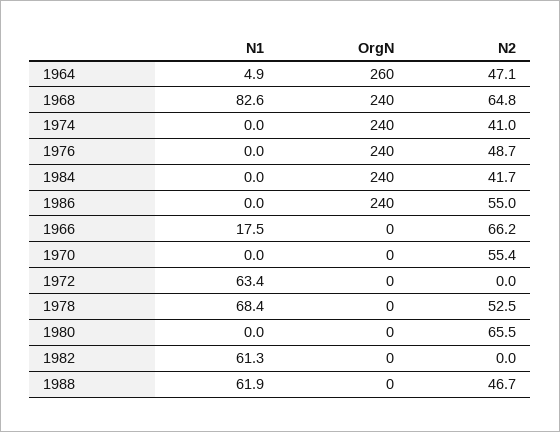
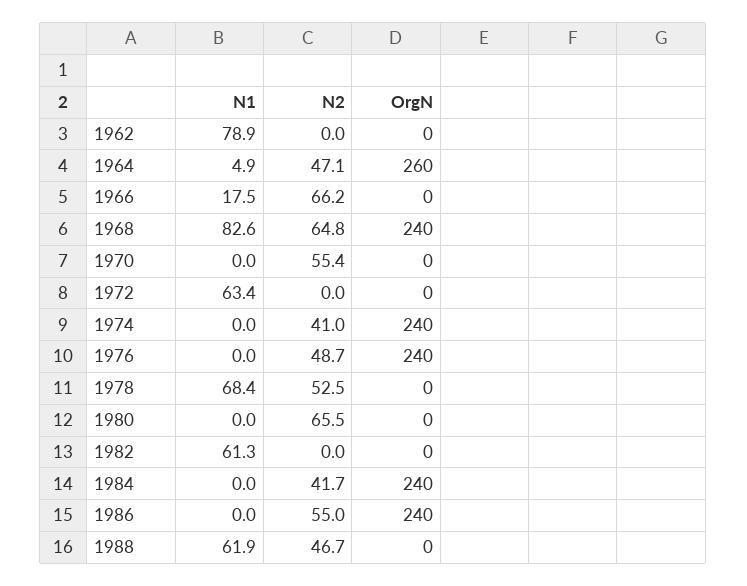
  {
    "N1": {
      "1964": 4.9,
      "1968": 82.6,
      "1974": 0,
      "1976": 0,
      "1984": 0,
      "1986": 0,
      "1966": 17.5,
      "1970": 0,
      "1972": 63.4,
      "1978": 68.4,
      "1980": 0,
      "1982": 61.3,
-     "1988": 61.9
+     "1988": 61.9,
+     "1962": 78.9
    },
    "OrgN": {
      "1964": 260,
      "1968": 240,
      "1974": 240,
      "1976": 240,
      "1984": 240,
      "1986": 240,
      "1966": 0,
      "1970": 0,
      "1972": 0,
      "1978": 0,
      "1980": 0,
      "1982": 0,
-     "1988": 0
+     "1988": 0,
+     "1962": 0
    },
    "N2": {
      "1964": 47.1,
      "1968": 64.8,
      "1974": 41,
      "1976": 48.7,
      "1984": 41.7,
      "1986": 55,
      "1966": 66.2,
      "1970": 55.4,
      "1972": 0,
      "1978": 52.5,
      "1980": 65.5,
      "1982": 0,
-     "1988": 46.7
+     "1988": 46.7,
+     "1962": 0
    }
  }

